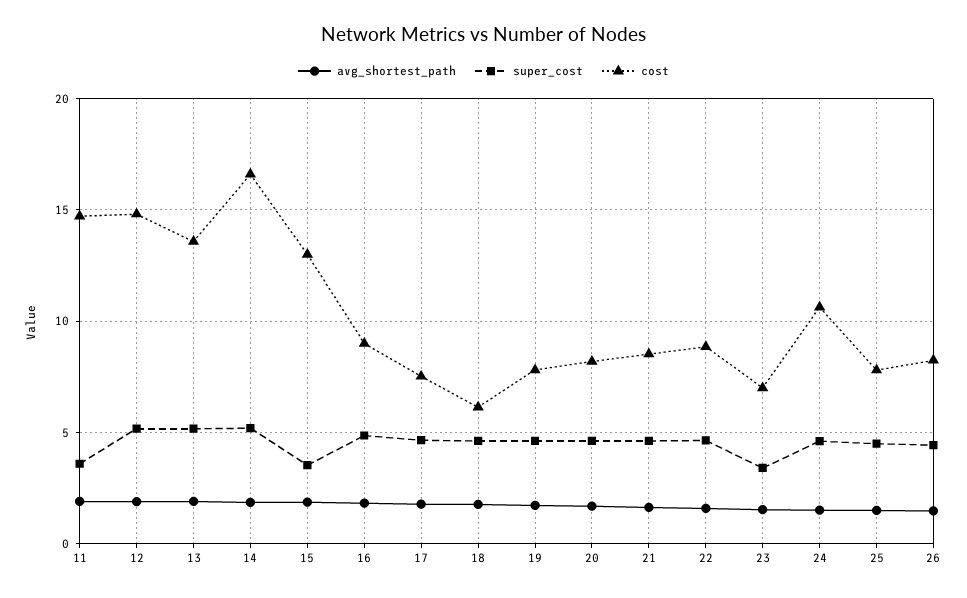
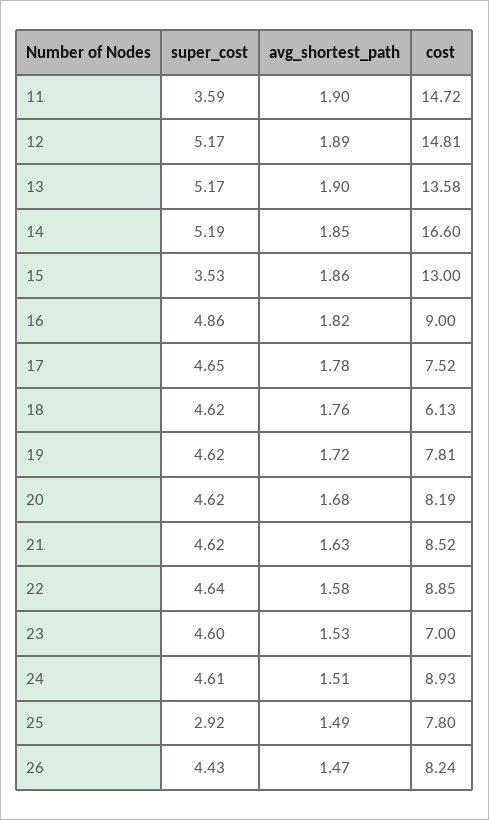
  {
    "avg_shortest_path": {
      "11": 1.9,
      "12": 1.89,
      "13": 1.9,
      "14": 1.85,
      "15": 1.86,
      "16": 1.82,
      "17": 1.78,
      "18": 1.76,
      "19": 1.72,
      "20": 1.68,
      "21": 1.63,
      "22": 1.58,
      "23": 1.53,
      "24": 1.51,
      "25": 1.49,
      "26": 1.47
    },
    "super_cost": {
      "11": 3.59,
      "12": 5.17,
      "13": 5.17,
      "14": 5.19,
      "15": 3.53,
      "16": 4.86,
      "17": 4.65,
      "18": 4.62,
      "19": 4.62,
      "20": 4.62,
      "21": 4.62,
      "22": 4.64,
-     "23": 3.5,
+     "23": 4.6,
      "24": 4.61,
-     "25": 4.5,
+     "25": 2.92,
      "26": 4.43
    },
    "cost": {
      "11": 14.72,
      "12": 14.81,
      "13": 13.58,
      "14": 16.6,
      "15": 13,
      "16": 9,
      "17": 7.52,
      "18": 6.13,
      "19": 7.81,
      "20": 8.19,
      "21": 8.52,
      "22": 8.85,
      "23": 7,
-     "24": 10.5,
+     "24": 8.93,
      "25": 7.8,
      "26": 8.24
    }
  }

